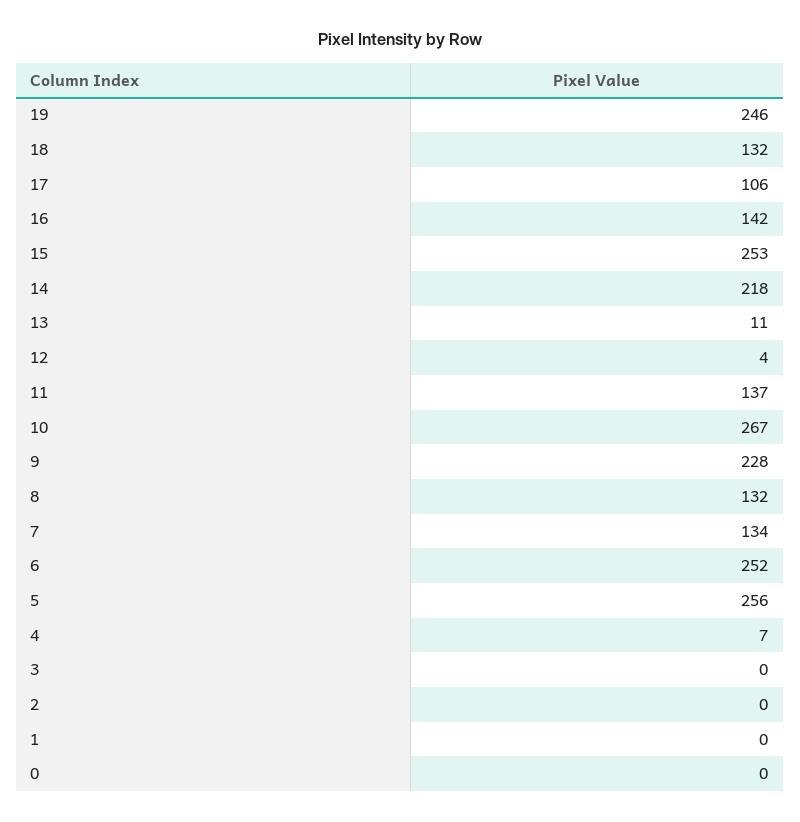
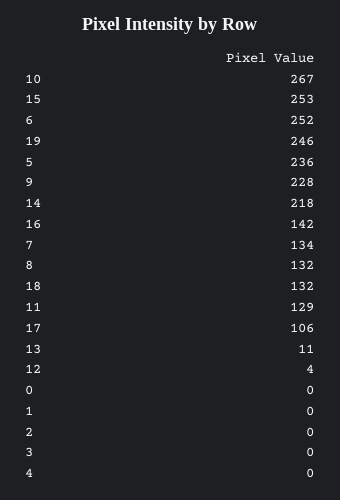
  {
    "19": 246,
    "18": 132,
    "17": 106,
    "16": 142,
    "15": 253,
    "14": 218,
    "13": 11,
    "12": 4,
-   "11": 137,
+   "11": 129,
    "10": 267,
    "9": 228,
    "8": 132,
    "7": 134,
    "6": 252,
-   "5": 256,
+   "5": 236,
-   "4": 7,
+   "4": 0,
    "3": 0,
    "2": 0,
    "1": 0,
    "0": 0
  }

